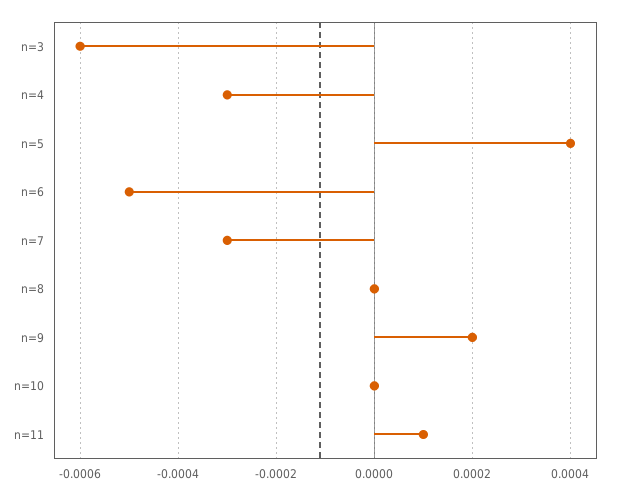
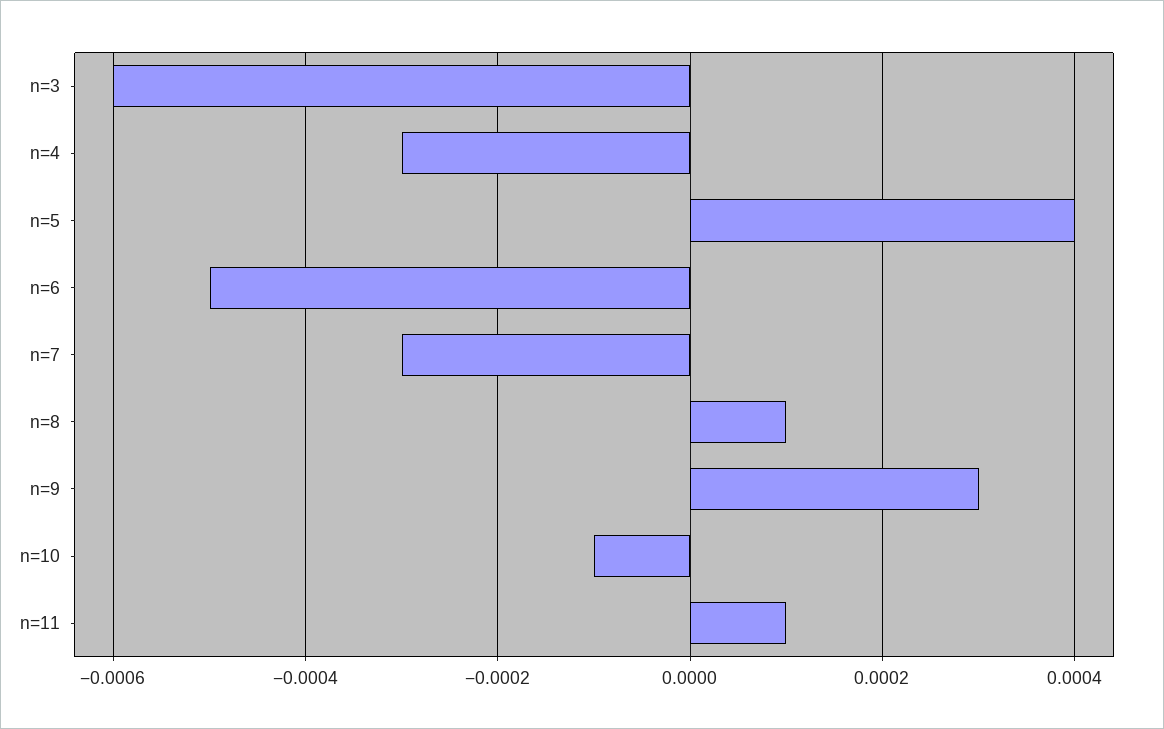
  {
    "n=3": -0.0006,
    "n=4": -0.0003,
    "n=5": 0.0004,
    "n=6": -0.0005,
    "n=7": -0.0003,
-   "n=8": 0,
+   "n=8": 0.0001,
-   "n=9": 0.0002,
+   "n=9": 0.0003,
-   "n=10": 0,
+   "n=10": -0.0001,
    "n=11": 0.0001
  }

